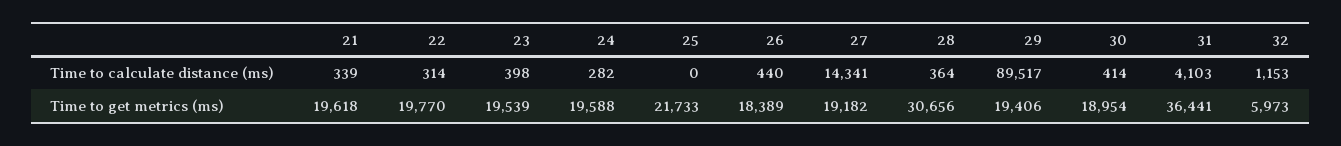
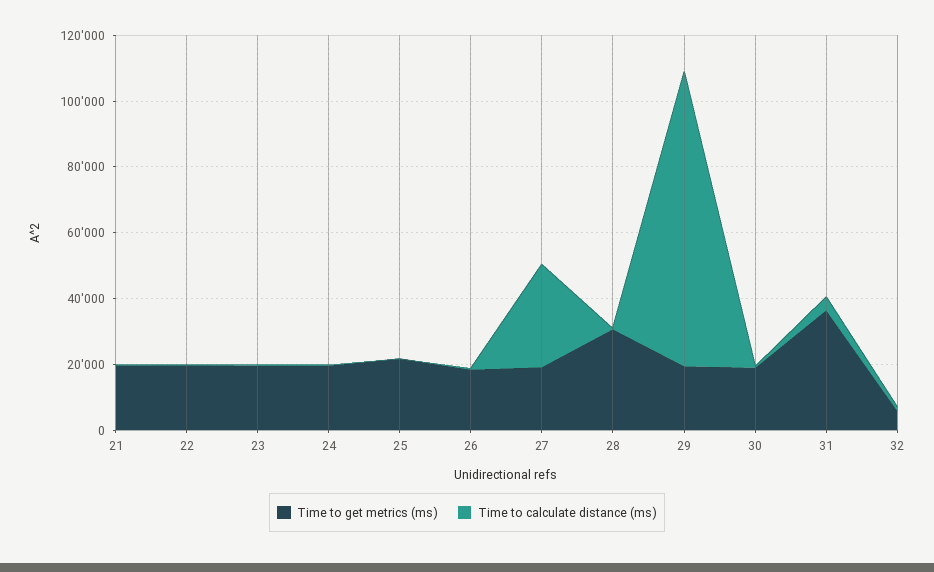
  {
    "Time to calculate distance (ms)": {
      "21": 339,
      "22": 314,
      "23": 398,
      "24": 282,
      "25": 0,
      "26": 440,
-     "27": 14341,
+     "27": 30000,
      "28": 364,
      "29": 89517,
      "30": 414,
      "31": 4103,
      "32": 1153
    },
    "Time to get metrics (ms)": {
      "21": 19618,
      "22": 19770,
      "23": 19539,
      "24": 19588,
      "25": 21733,
      "26": 18389,
      "27": 19182,
      "28": 30656,
      "29": 19406,
      "30": 18954,
      "31": 36441,
      "32": 5973
    }
  }

